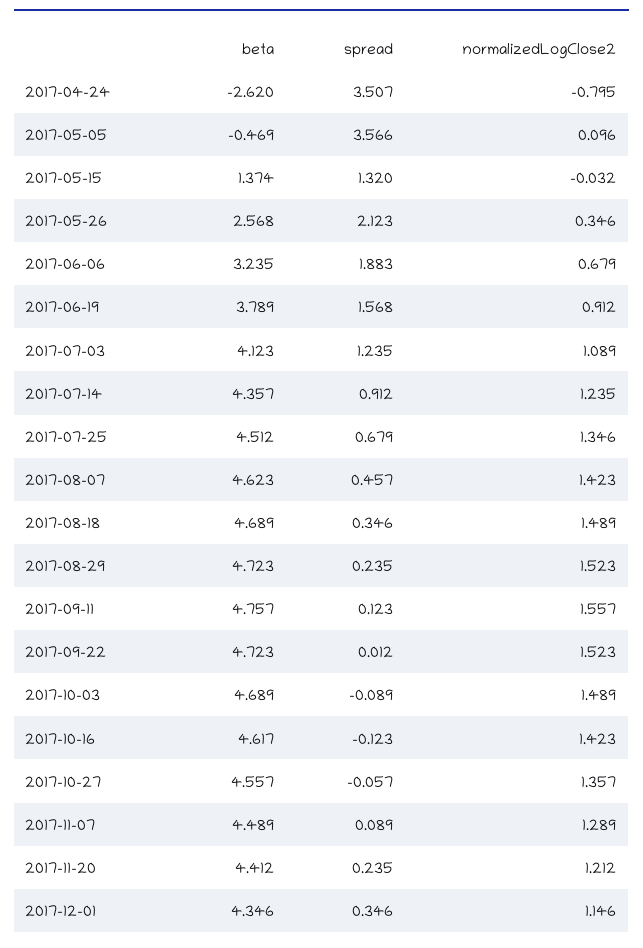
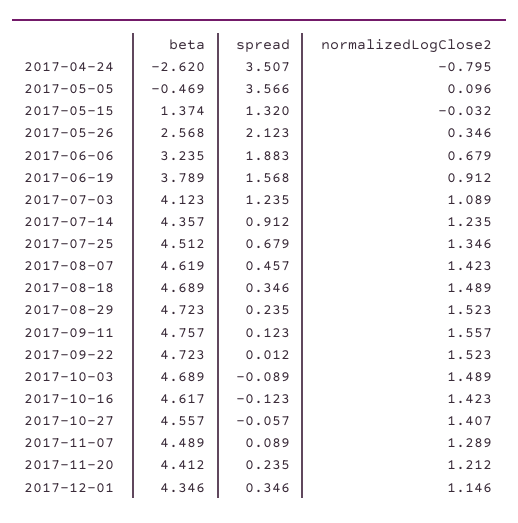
  {
    "beta": {
      "2017-04-24": -2.62,
      "2017-05-05": -0.469,
      "2017-05-15": 1.374,
      "2017-05-26": 2.568,
      "2017-06-06": 3.235,
      "2017-06-19": 3.789,
      "2017-07-03": 4.123,
      "2017-07-14": 4.357,
      "2017-07-25": 4.512,
-     "2017-08-07": 4.623,
+     "2017-08-07": 4.619,
      "2017-08-18": 4.689,
      "2017-08-29": 4.723,
      "2017-09-11": 4.757,
      "2017-09-22": 4.723,
      "2017-10-03": 4.689,
      "2017-10-16": 4.617,
      "2017-10-27": 4.557,
      "2017-11-07": 4.489,
      "2017-11-20": 4.412,
      "2017-12-01": 4.346
    },
    "spread": {
      "2017-04-24": 3.507,
      "2017-05-05": 3.566,
      "2017-05-15": 1.32,
      "2017-05-26": 2.123,
      "2017-06-06": 1.883,
      "2017-06-19": 1.568,
      "2017-07-03": 1.235,
      "2017-07-14": 0.912,
      "2017-07-25": 0.679,
      "2017-08-07": 0.457,
      "2017-08-18": 0.346,
      "2017-08-29": 0.235,
      "2017-09-11": 0.123,
      "2017-09-22": 0.012,
      "2017-10-03": -0.089,
      "2017-10-16": -0.123,
      "2017-10-27": -0.057,
      "2017-11-07": 0.089,
      "2017-11-20": 0.235,
      "2017-12-01": 0.346
    },
    "normalizedLogClose2": {
      "2017-04-24": -0.795,
      "2017-05-05": 0.096,
      "2017-05-15": -0.032,
      "2017-05-26": 0.346,
      "2017-06-06": 0.679,
      "2017-06-19": 0.912,
      "2017-07-03": 1.089,
      "2017-07-14": 1.235,
      "2017-07-25": 1.346,
      "2017-08-07": 1.423,
      "2017-08-18": 1.489,
      "2017-08-29": 1.523,
      "2017-09-11": 1.557,
      "2017-09-22": 1.523,
      "2017-10-03": 1.489,
      "2017-10-16": 1.423,
-     "2017-10-27": 1.357,
+     "2017-10-27": 1.407,
      "2017-11-07": 1.289,
      "2017-11-20": 1.212,
      "2017-12-01": 1.146
    }
  }

